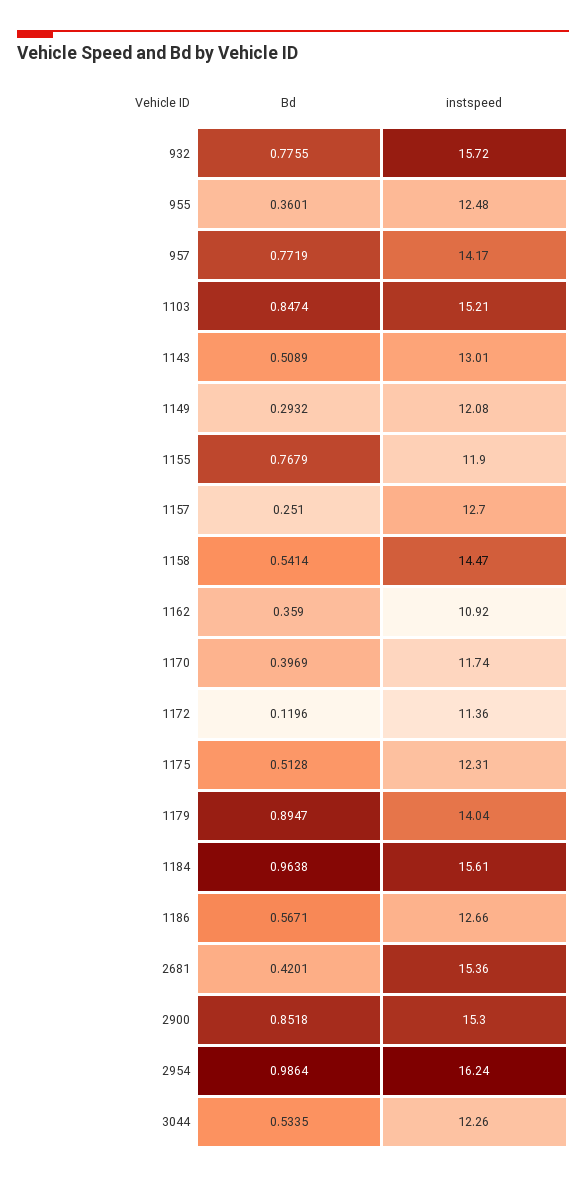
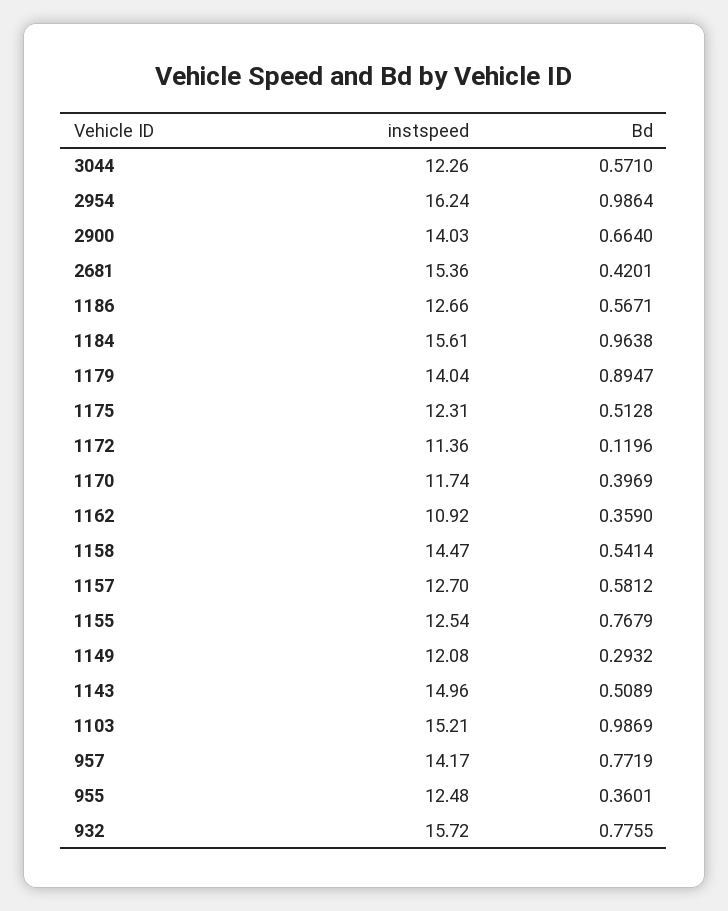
  {
    "Bd": {
      "932": 0.7755,
      "955": 0.3601,
      "957": 0.7719,
-     "1103": 0.8474,
+     "1103": 0.9869,
      "1143": 0.5089,
      "1149": 0.2932,
      "1155": 0.7679,
-     "1157": 0.251,
+     "1157": 0.5812,
      "1158": 0.5414,
      "1162": 0.359,
      "1170": 0.3969,
      "1172": 0.1196,
      "1175": 0.5128,
      "1179": 0.8947,
      "1184": 0.9638,
      "1186": 0.5671,
      "2681": 0.4201,
-     "2900": 0.8518,
+     "2900": 0.664,
      "2954": 0.9864,
-     "3044": 0.5335
+     "3044": 0.571
    },
    "instspeed": {
      "932": 15.72,
      "955": 12.48,
      "957": 14.17,
      "1103": 15.21,
-     "1143": 13.01,
+     "1143": 14.96,
      "1149": 12.08,
-     "1155": 11.9,
+     "1155": 12.54,
      "1157": 12.7,
      "1158": 14.47,
      "1162": 10.92,
      "1170": 11.74,
      "1172": 11.36,
      "1175": 12.31,
      "1179": 14.04,
      "1184": 15.61,
      "1186": 12.66,
      "2681": 15.36,
-     "2900": 15.3,
+     "2900": 14.03,
      "2954": 16.24,
      "3044": 12.26
    }
  }

